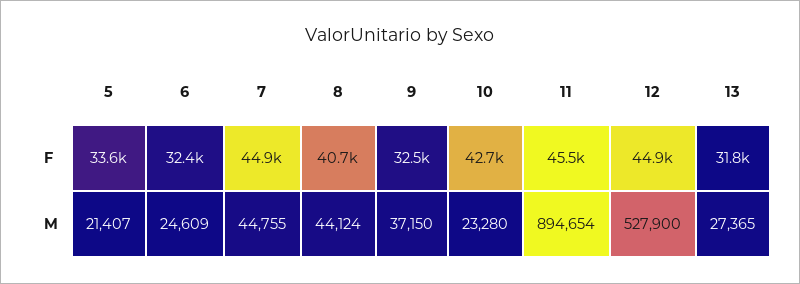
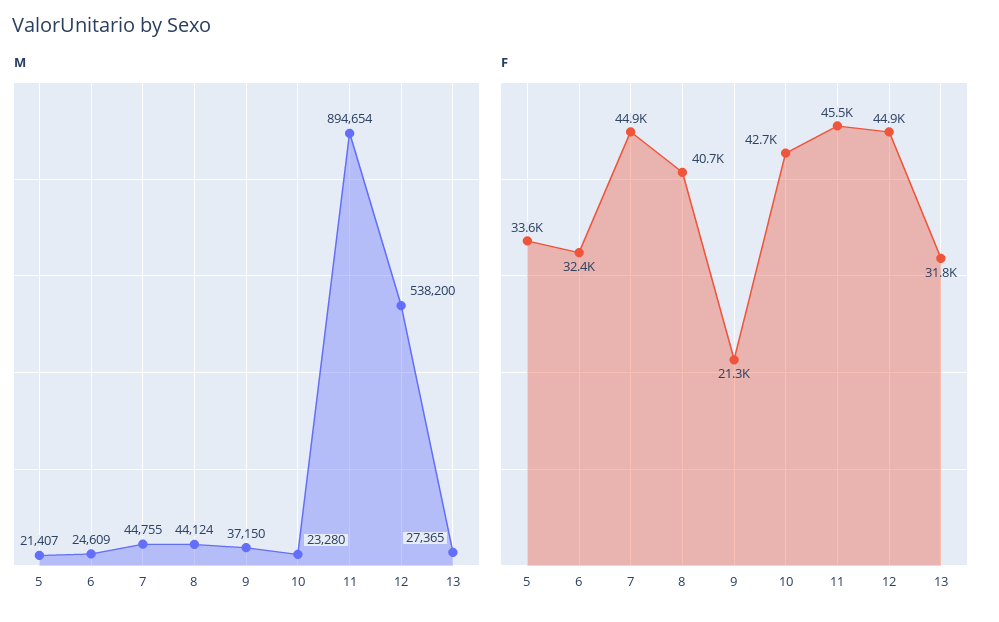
  {
    "F": {
      "5": 33600,
      "6": 32400,
      "7": 44900,
      "8": 40700,
-     "9": 32500,
+     "9": 21300,
      "10": 42700,
      "11": 45500,
      "12": 44900,
      "13": 31800
    },
    "M": {
      "5": 21407,
      "6": 24609,
      "7": 44755,
      "8": 44124,
      "9": 37150,
      "10": 23280,
      "11": 894654,
-     "12": 527900,
+     "12": 538200,
      "13": 27365
    }
  }

